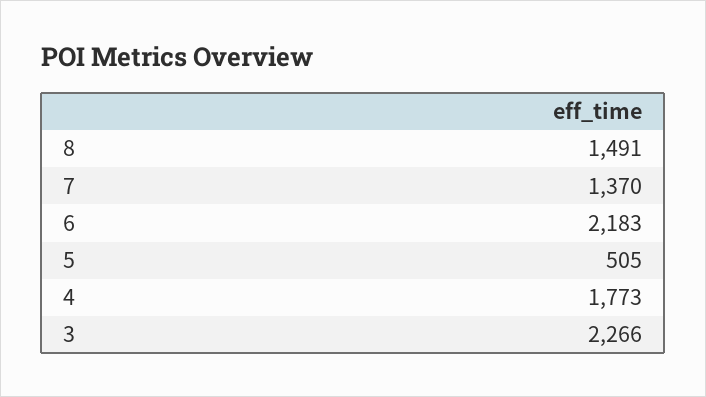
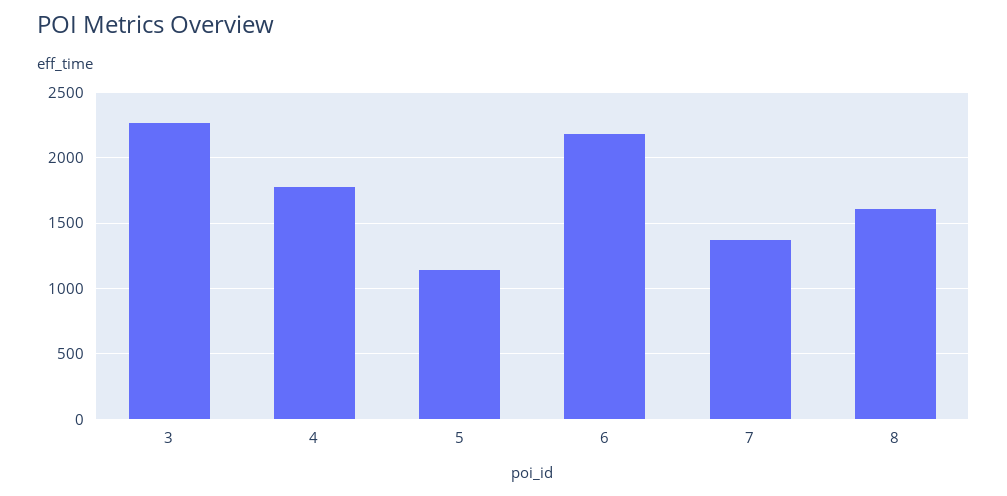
  {
-   "8": 1491,
+   "8": 1600,
    "7": 1370,
    "6": 2183,
-   "5": 505,
+   "5": 1150,
    "4": 1773,
    "3": 2266
  }

